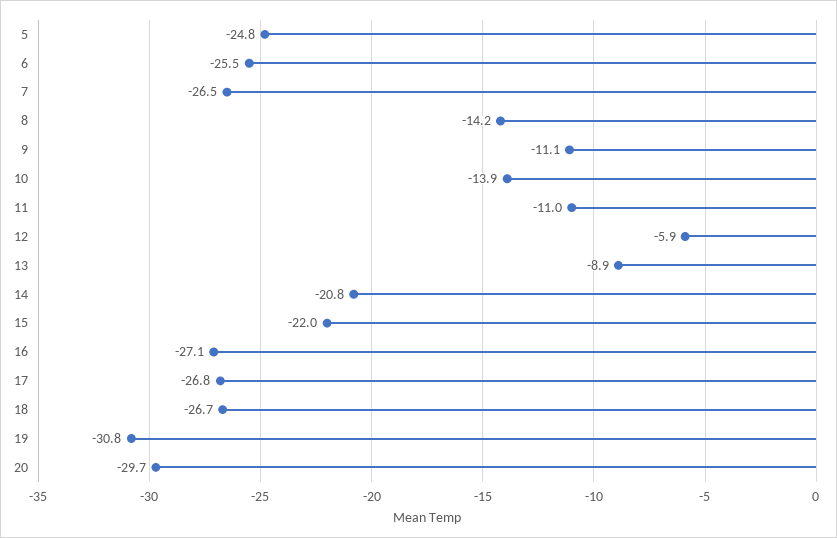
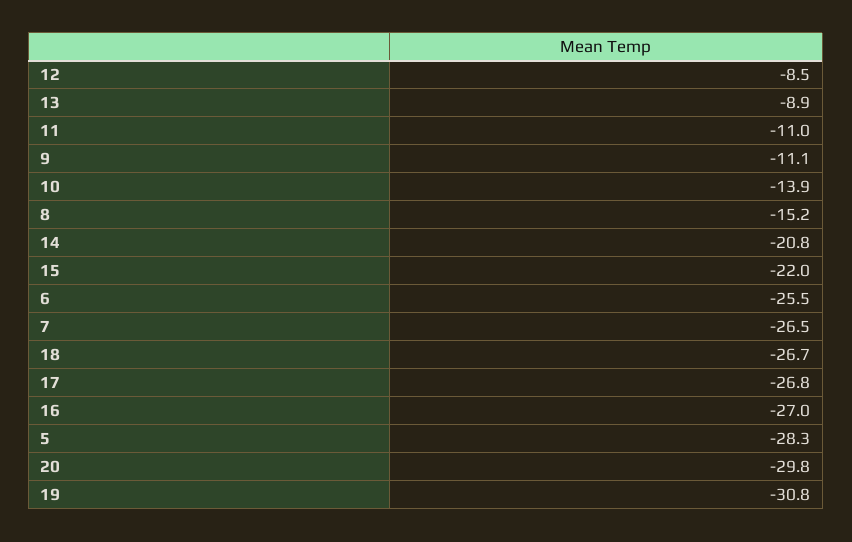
  {
-   "5": -24.8,
+   "5": -28.3,
    "6": -25.5,
    "7": -26.5,
-   "8": -14.2,
+   "8": -15.2,
    "9": -11.1,
    "10": -13.9,
    "11": -11,
-   "12": -5.9,
+   "12": -8.5,
    "13": -8.9,
    "14": -20.8,
    "15": -22,
-   "16": -27.1,
+   "16": -27,
    "17": -26.8,
    "18": -26.7,
    "19": -30.8,
-   "20": -29.7
+   "20": -29.8
  }

